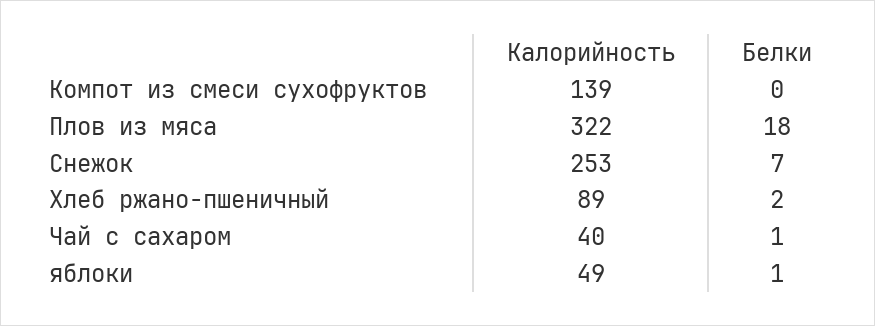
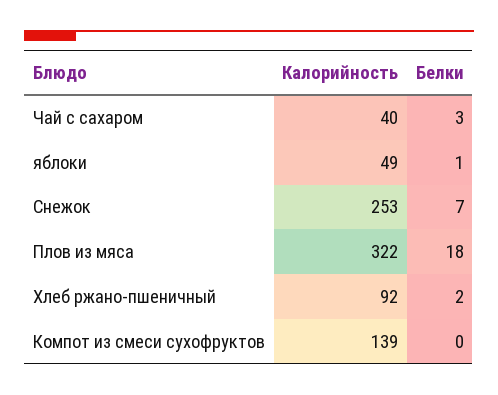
  {
    "Калорийность": {
      "Компот из смеси сухофруктов": 139,
      "Плов из мяса": 322,
      "Снежок": 253,
-     "Хлеб ржано-пшеничный": 89,
+     "Хлеб ржано-пшеничный": 92,
      "Чай с сахаром": 40,
      "яблоки": 49
    },
    "Белки": {
      "Компот из смеси сухофруктов": 0,
      "Плов из мяса": 18,
      "Снежок": 7,
      "Хлеб ржано-пшеничный": 2,
-     "Чай с сахаром": 1,
+     "Чай с сахаром": 3,
      "яблоки": 1
    }
  }

